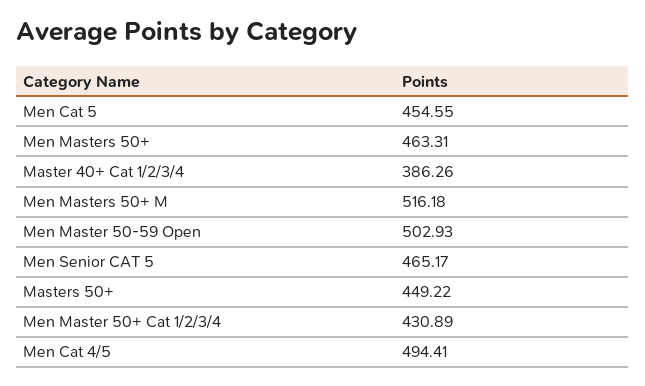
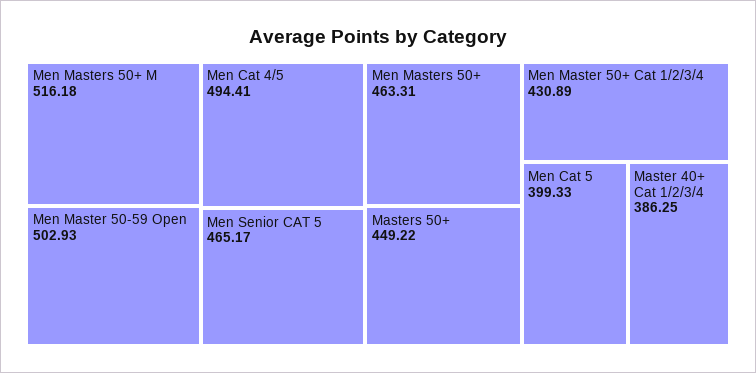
  {
-   "Men Cat 5": 454.55,
+   "Men Cat 5": 399.33,
    "Men Masters 50+": 463.31,
-   "Master 40+ Cat 1/2/3/4": 386.26,
+   "Master 40+ Cat 1/2/3/4": 386.25,
    "Men Masters 50+ M": 516.18,
    "Men Master 50-59 Open": 502.93,
    "Men Senior CAT 5": 465.17,
    "Masters 50+": 449.22,
    "Men Master 50+ Cat 1/2/3/4": 430.89,
    "Men Cat 4/5": 494.41
  }

